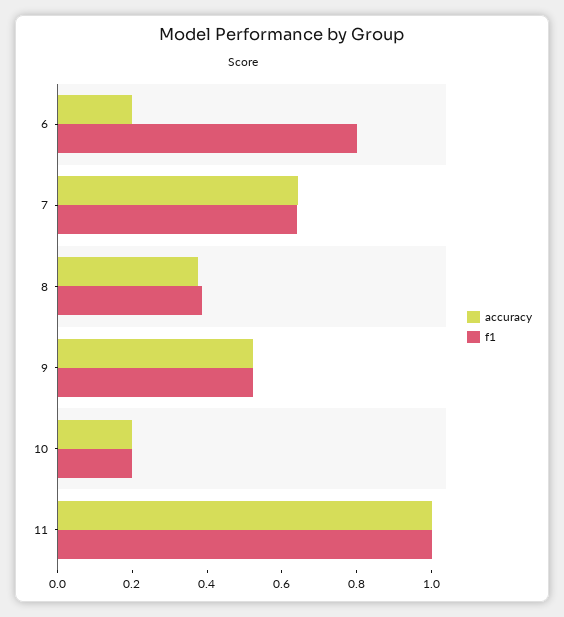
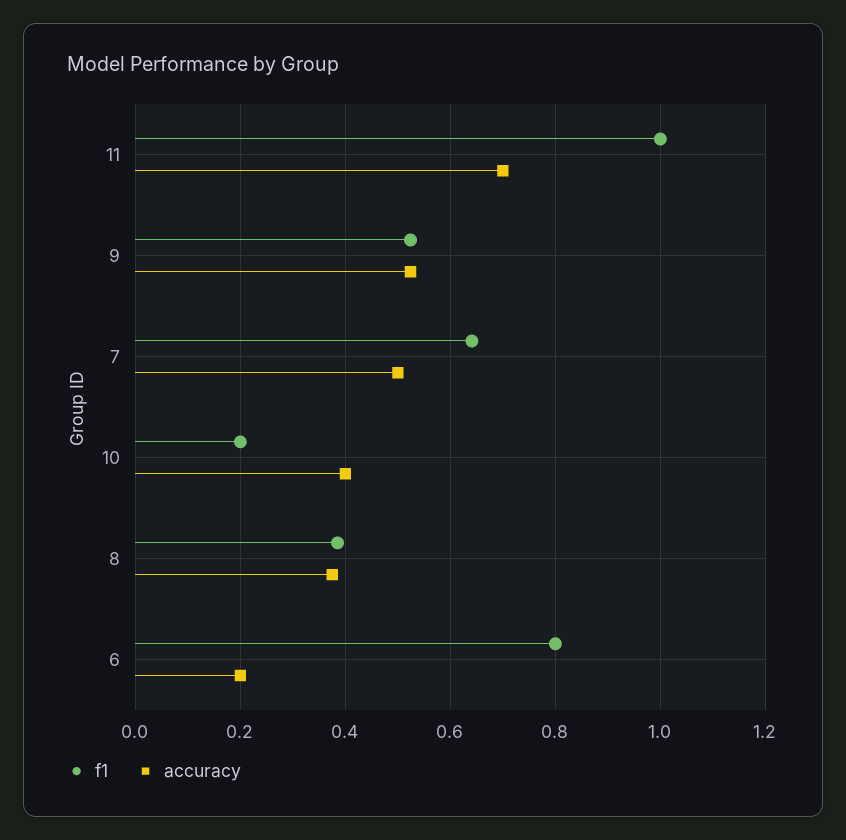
  {
    "accuracy": {
      "6": 0.2,
-     "7": 0.65,
+     "7": 0.5,
      "8": 0.38,
      "9": 0.52,
-     "10": 0.2,
+     "10": 0.4,
-     "11": 1
+     "11": 0.7
    },
    "f1": {
      "6": 0.8,
      "7": 0.64,
      "8": 0.38,
      "9": 0.52,
      "10": 0.2,
      "11": 1
    }
  }

